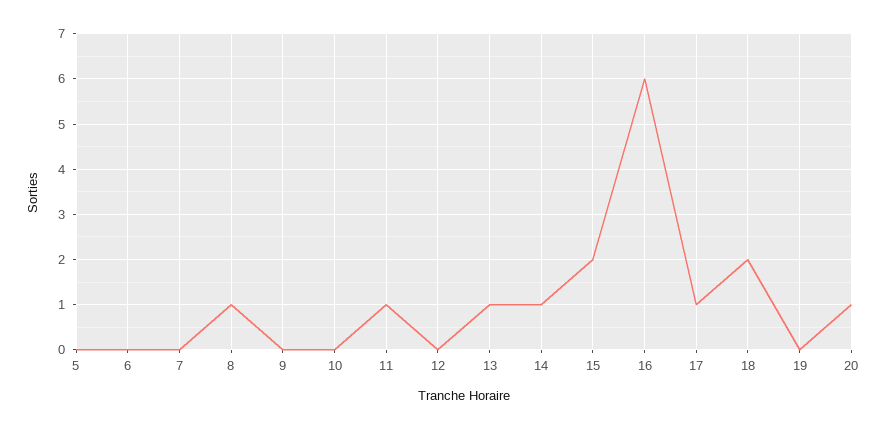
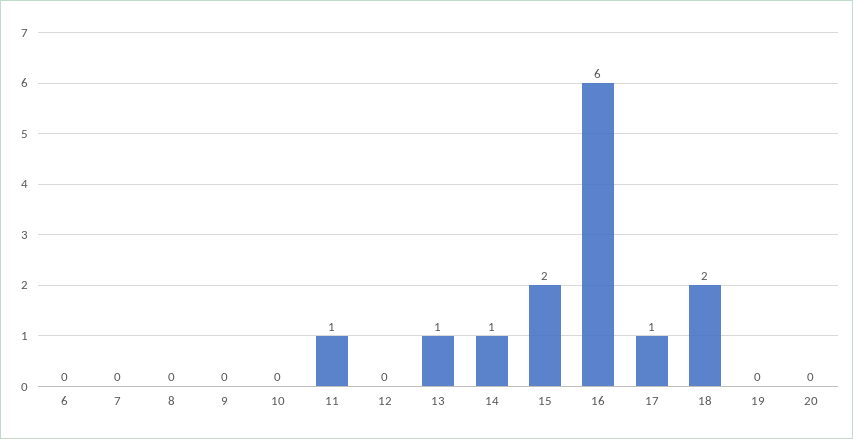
  {
-   "5": 0,
    "6": 0,
    "7": 0,
-   "8": 1,
+   "8": 0,
    "9": 0,
    "10": 0,
    "11": 1,
    "12": 0,
    "13": 1,
    "14": 1,
    "15": 2,
    "16": 6,
    "17": 1,
    "18": 2,
    "19": 0,
-   "20": 1
+   "20": 0
  }

